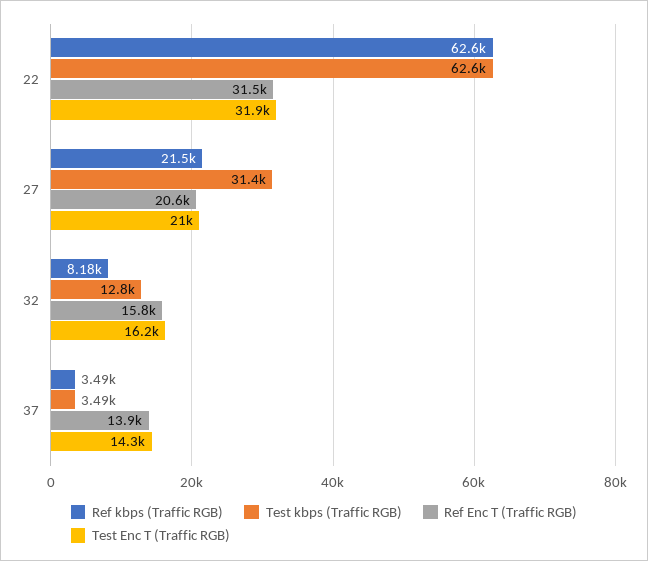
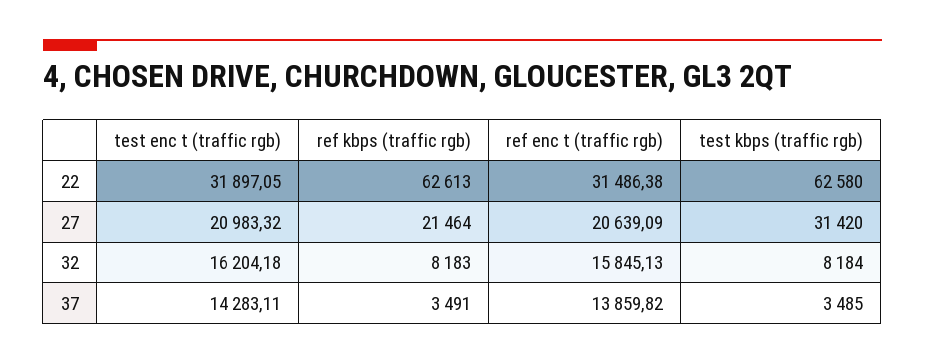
  {
    "Ref kbps (Traffic RGB)": {
      "22": 62613,
      "27": 21464,
      "32": 8183,
      "37": 3491
    },
    "Test kbps (Traffic RGB)": {
      "22": 62580,
      "27": 31420,
-     "32": 12800,
+     "32": 8184,
      "37": 3485
    },
    "Ref Enc T (Traffic RGB)": {
      "22": 31486.38,
      "27": 20639.09,
      "32": 15845.13,
      "37": 13859.82
    },
    "Test Enc T (Traffic RGB)": {
      "22": 31897.05,
      "27": 20983.32,
      "32": 16204.18,
      "37": 14283.11
    }
  }

